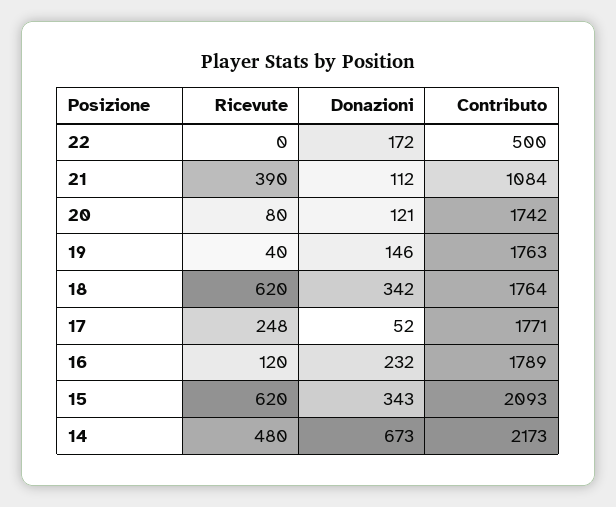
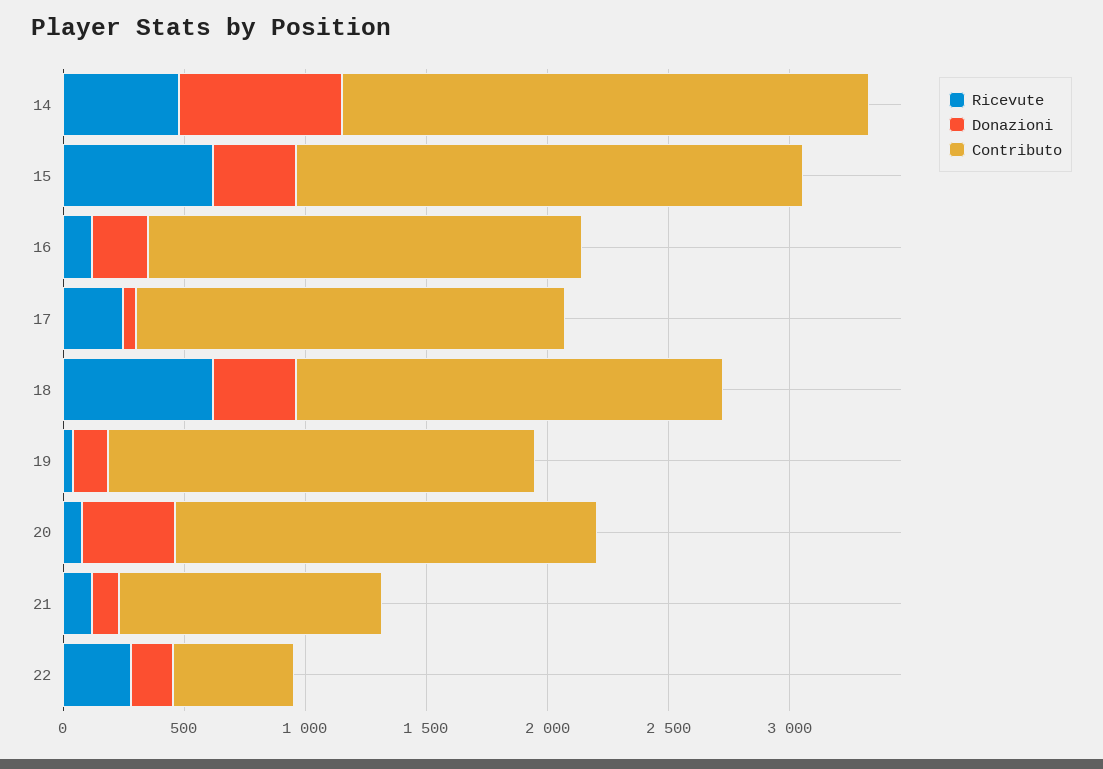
  {
    "Ricevute": {
-     "22": 0,
+     "22": 300,
-     "21": 390,
+     "21": 100,
      "20": 80,
      "19": 40,
      "18": 620,
      "17": 248,
      "16": 120,
      "15": 620,
      "14": 480
    },
    "Donazioni": {
      "22": 172,
      "21": 112,
-     "20": 121,
+     "20": 400,
      "19": 146,
      "18": 342,
      "17": 52,
      "16": 232,
      "15": 343,
      "14": 673
    },
    "Contributo": {
      "22": 500,
      "21": 1084,
      "20": 1742,
      "19": 1763,
      "18": 1764,
      "17": 1771,
      "16": 1789,
      "15": 2093,
      "14": 2173
    }
  }

